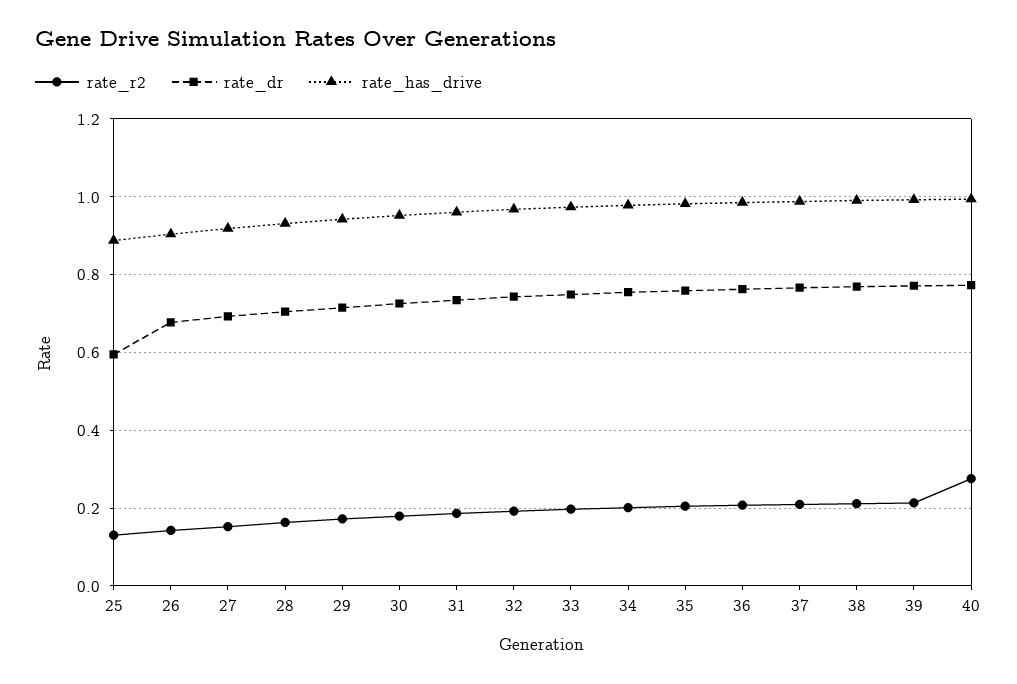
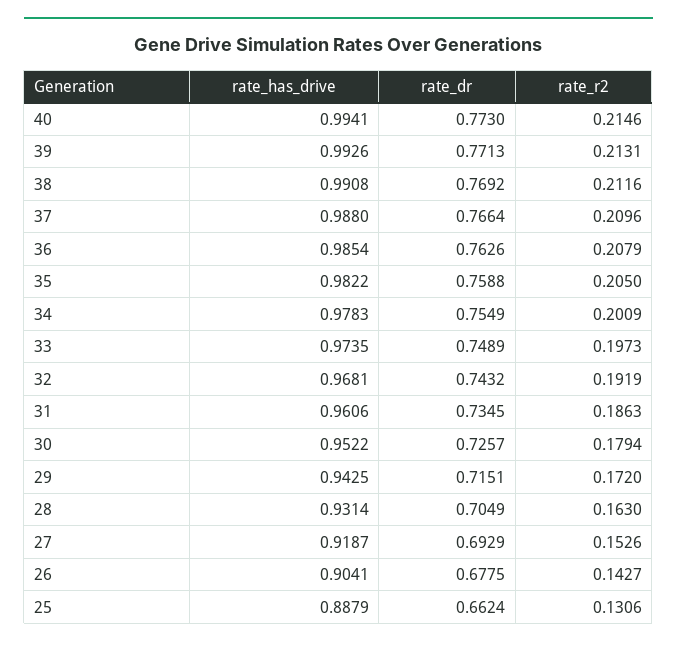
  {
    "rate_r2": {
      "25": 0.1306,
      "26": 0.1427,
      "27": 0.1526,
      "28": 0.163,
      "29": 0.172,
      "30": 0.1794,
      "31": 0.1863,
      "32": 0.1919,
      "33": 0.1973,
      "34": 0.2009,
      "35": 0.205,
      "36": 0.2079,
      "37": 0.2096,
      "38": 0.2116,
      "39": 0.2131,
-     "40": 0.28
+     "40": 0.2146
    },
    "rate_dr": {
-     "25": 0.6,
+     "25": 0.6624,
      "26": 0.6775,
      "27": 0.6929,
      "28": 0.7049,
      "29": 0.7151,
      "30": 0.7257,
      "31": 0.7345,
      "32": 0.7432,
      "33": 0.7489,
      "34": 0.7549,
      "35": 0.7588,
      "36": 0.7626,
      "37": 0.7664,
      "38": 0.7692,
      "39": 0.7713,
      "40": 0.773
    },
    "rate_has_drive": {
      "25": 0.8879,
      "26": 0.9041,
      "27": 0.9187,
      "28": 0.9314,
      "29": 0.9425,
      "30": 0.9522,
      "31": 0.9606,
      "32": 0.9681,
      "33": 0.9735,
      "34": 0.9783,
      "35": 0.9822,
      "36": 0.9854,
      "37": 0.988,
      "38": 0.9908,
      "39": 0.9926,
      "40": 0.9941
    }
  }

